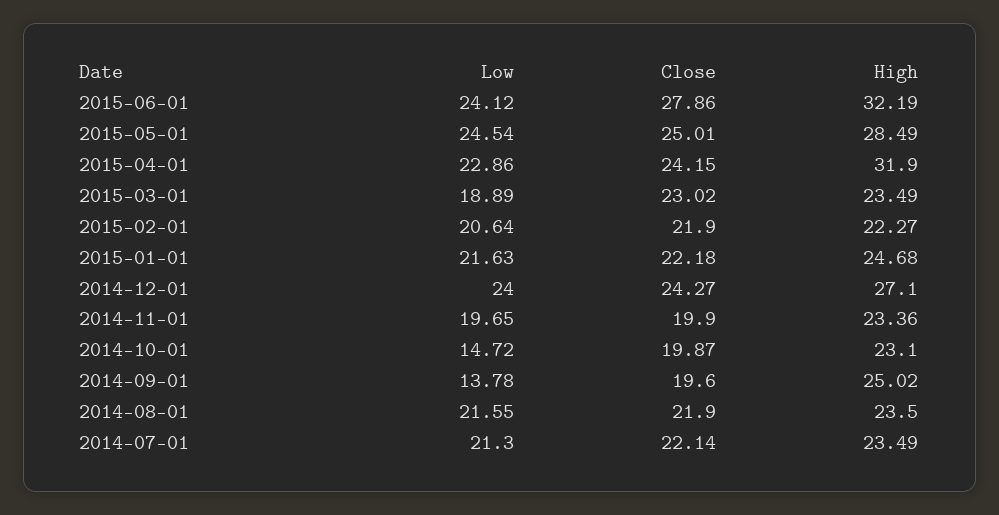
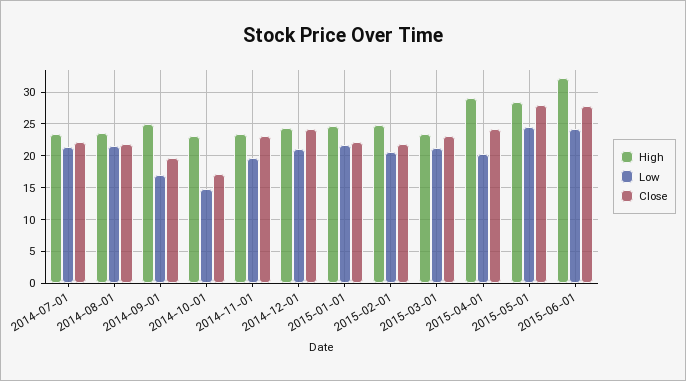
  {
    "Low": {
      "2015-06-01": 24.12,
      "2015-05-01": 24.54,
-     "2015-04-01": 22.86,
+     "2015-04-01": 20,
-     "2015-03-01": 18.89,
+     "2015-03-01": 21,
      "2015-02-01": 20.64,
      "2015-01-01": 21.63,
-     "2014-12-01": 24,
+     "2014-12-01": 21,
      "2014-11-01": 19.65,
      "2014-10-01": 14.72,
-     "2014-09-01": 13.78,
+     "2014-09-01": 17,
      "2014-08-01": 21.55,
      "2014-07-01": 21.3
    },
    "Close": {
      "2015-06-01": 27.86,
-     "2015-05-01": 25.01,
+     "2015-05-01": 28,
      "2015-04-01": 24.15,
      "2015-03-01": 23.02,
      "2015-02-01": 21.9,
      "2015-01-01": 22.18,
      "2014-12-01": 24.27,
-     "2014-11-01": 19.9,
+     "2014-11-01": 23,
-     "2014-10-01": 19.87,
+     "2014-10-01": 17,
      "2014-09-01": 19.6,
      "2014-08-01": 21.9,
      "2014-07-01": 22.14
    },
    "High": {
      "2015-06-01": 32.19,
      "2015-05-01": 28.49,
-     "2015-04-01": 31.9,
+     "2015-04-01": 29,
      "2015-03-01": 23.49,
-     "2015-02-01": 22.27,
+     "2015-02-01": 25,
      "2015-01-01": 24.68,
-     "2014-12-01": 27.1,
+     "2014-12-01": 24,
      "2014-11-01": 23.36,
      "2014-10-01": 23.1,
      "2014-09-01": 25.02,
      "2014-08-01": 23.5,
      "2014-07-01": 23.49
    }
  }

